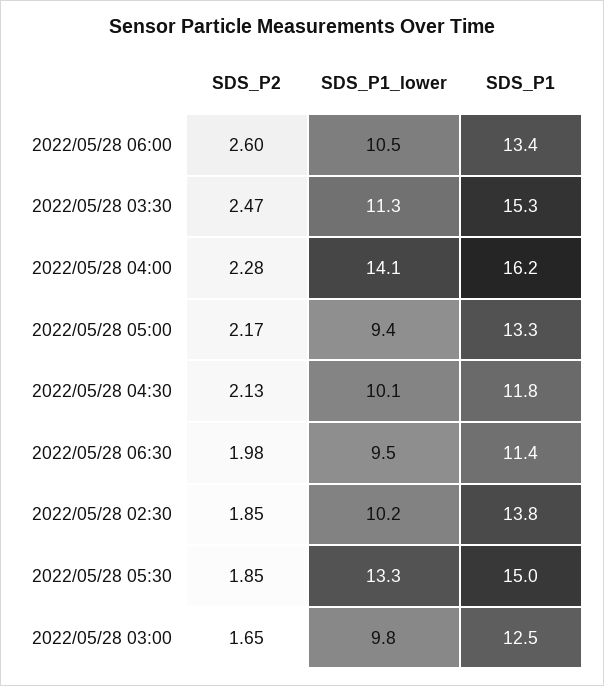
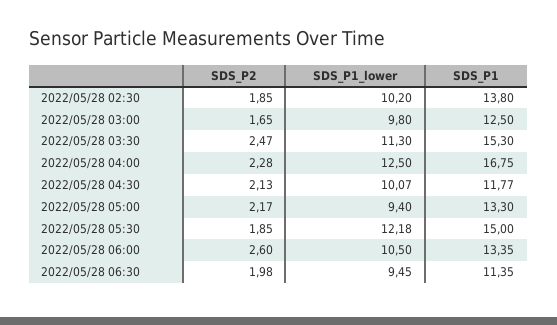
  {
    "SDS_P2": {
      "2022/05/28 06:00": 2.6,
      "2022/05/28 03:30": 2.47,
      "2022/05/28 04:00": 2.28,
      "2022/05/28 05:00": 2.17,
      "2022/05/28 04:30": 2.13,
      "2022/05/28 06:30": 1.98,
      "2022/05/28 02:30": 1.85,
      "2022/05/28 05:30": 1.85,
      "2022/05/28 03:00": 1.65
    },
    "SDS_P1_lower": {
      "2022/05/28 06:00": 10.5,
      "2022/05/28 03:30": 11.3,
-     "2022/05/28 04:00": 14.1,
+     "2022/05/28 04:00": 12.5,
      "2022/05/28 05:00": 9.4,
      "2022/05/28 04:30": 10.07,
      "2022/05/28 06:30": 9.45,
      "2022/05/28 02:30": 10.2,
-     "2022/05/28 05:30": 13.3,
+     "2022/05/28 05:30": 12.18,
      "2022/05/28 03:00": 9.8
    },
    "SDS_P1": {
      "2022/05/28 06:00": 13.35,
      "2022/05/28 03:30": 15.3,
-     "2022/05/28 04:00": 16.2,
+     "2022/05/28 04:00": 16.75,
      "2022/05/28 05:00": 13.3,
      "2022/05/28 04:30": 11.77,
      "2022/05/28 06:30": 11.35,
      "2022/05/28 02:30": 13.8,
      "2022/05/28 05:30": 15,
      "2022/05/28 03:00": 12.5
    }
  }

